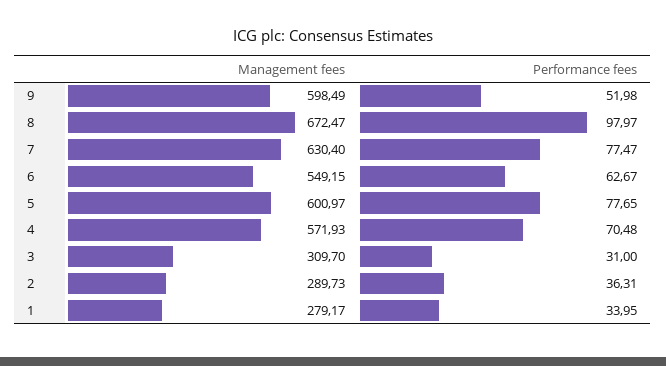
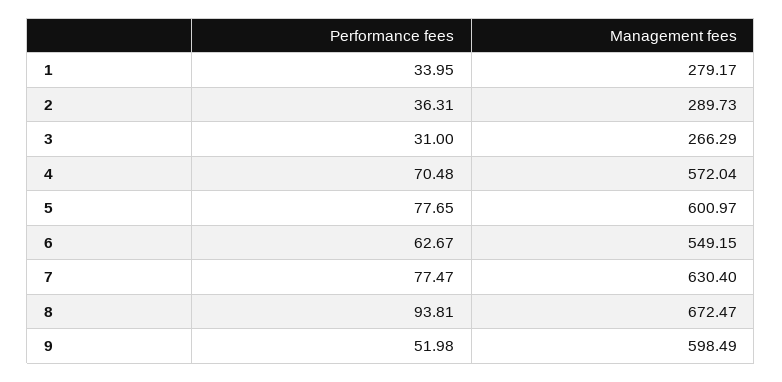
  {
    "Management fees": {
      "9": 598.49,
      "8": 672.47,
      "7": 630.4,
      "6": 549.15,
      "5": 600.97,
-     "4": 571.93,
+     "4": 572.04,
-     "3": 309.7,
+     "3": 266.29,
      "2": 289.73,
      "1": 279.17
    },
    "Performance fees": {
      "9": 51.98,
-     "8": 97.97,
+     "8": 93.81,
      "7": 77.47,
      "6": 62.67,
      "5": 77.65,
      "4": 70.48,
      "3": 31,
      "2": 36.31,
      "1": 33.95
    }
  }

